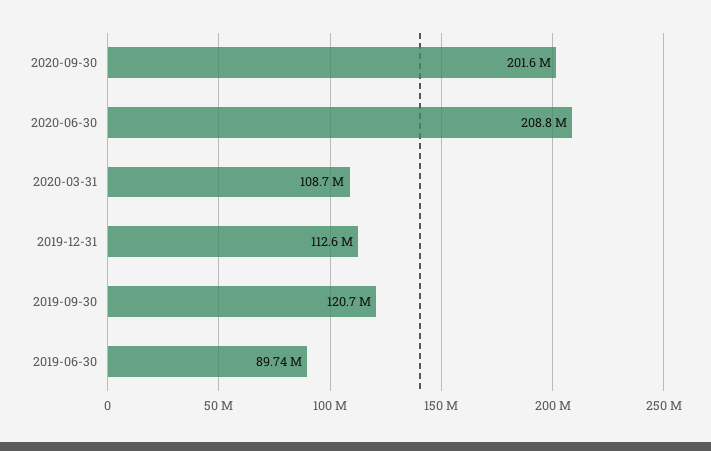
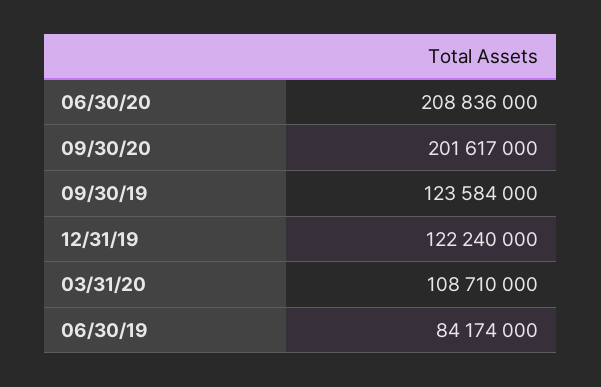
  {
    "2020-09-30": 201617000,
    "2020-06-30": 208836000,
    "2020-03-31": 108710000,
-   "2019-12-31": 112600000,
+   "2019-12-31": 122240000,
-   "2019-09-30": 120700000,
+   "2019-09-30": 123584000,
-   "2019-06-30": 89740000
+   "2019-06-30": 84174000
  }

